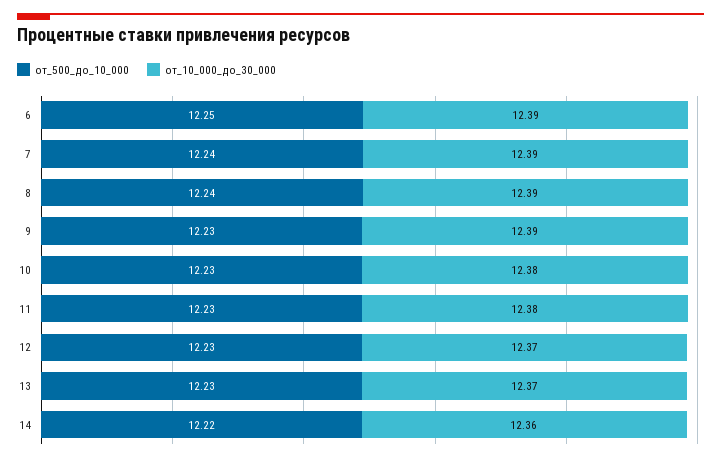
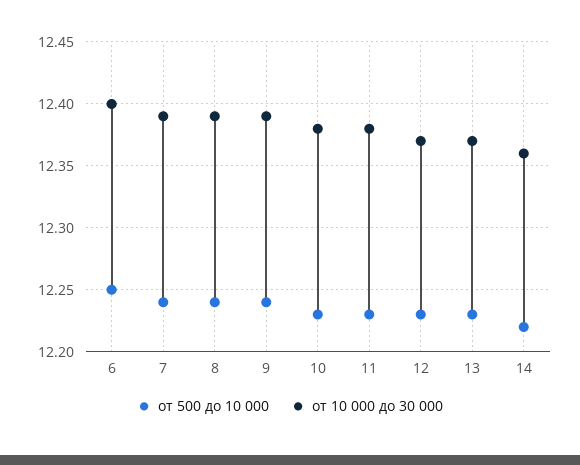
  {
    "от_500_до_10_000": {
      "6": 12.25,
      "7": 12.24,
      "8": 12.24,
-     "9": 12.23,
+     "9": 12.24,
      "10": 12.23,
      "11": 12.23,
      "12": 12.23,
      "13": 12.23,
      "14": 12.22
    },
    "от_10_000_до_30_000": {
-     "6": 12.39,
+     "6": 12.4,
      "7": 12.39,
      "8": 12.39,
      "9": 12.39,
      "10": 12.38,
      "11": 12.38,
      "12": 12.37,
      "13": 12.37,
      "14": 12.36
    }
  }

